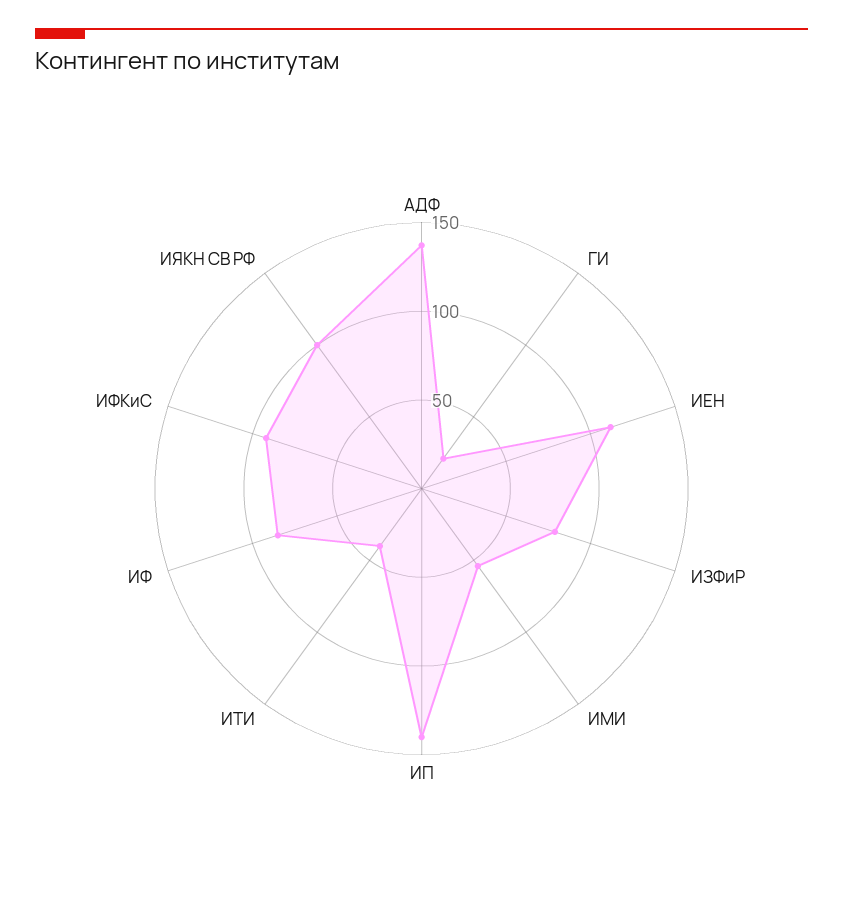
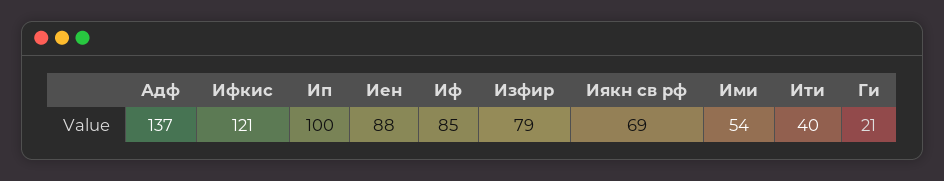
  {
    "АДФ": 137,
    "ГИ": 21,
-   "ИЕН": 110,
+   "ИЕН": 88,
    "ИЗФиР": 79,
    "ИМИ": 54,
-   "ИП": 140,
+   "ИП": 100,
    "ИТИ": 40,
    "ИФ": 85,
-   "ИФКиС": 90,
+   "ИФКиС": 121,
-   "ИЯКН СВ РФ": 100
+   "ИЯКН СВ РФ": 69
  }

